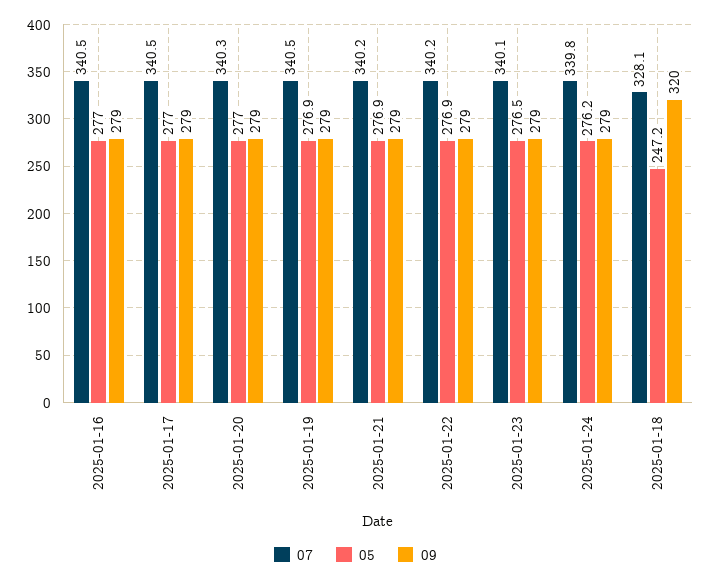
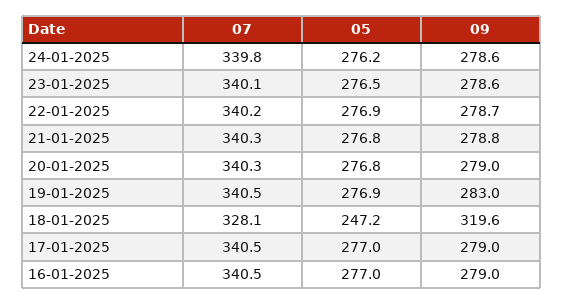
  {
    "07": {
      "2025-01-16": 340.5,
      "2025-01-17": 340.5,
      "2025-01-20": 340.3,
      "2025-01-19": 340.5,
-     "2025-01-21": 340.2,
+     "2025-01-21": 340.3,
      "2025-01-22": 340.2,
      "2025-01-23": 340.1,
      "2025-01-24": 339.8,
      "2025-01-18": 328.1
    },
    "05": {
      "2025-01-16": 277,
      "2025-01-17": 277,
-     "2025-01-20": 277,
+     "2025-01-20": 276.8,
      "2025-01-19": 276.9,
-     "2025-01-21": 276.9,
+     "2025-01-21": 276.8,
      "2025-01-22": 276.9,
      "2025-01-23": 276.5,
      "2025-01-24": 276.2,
      "2025-01-18": 247.2
    },
    "09": {
      "2025-01-16": 279,
      "2025-01-17": 279,
      "2025-01-20": 279,
-     "2025-01-19": 279,
+     "2025-01-19": 283,
      "2025-01-21": 278.8,
      "2025-01-22": 278.7,
      "2025-01-23": 278.6,
      "2025-01-24": 278.6,
      "2025-01-18": 319.6
    }
  }

